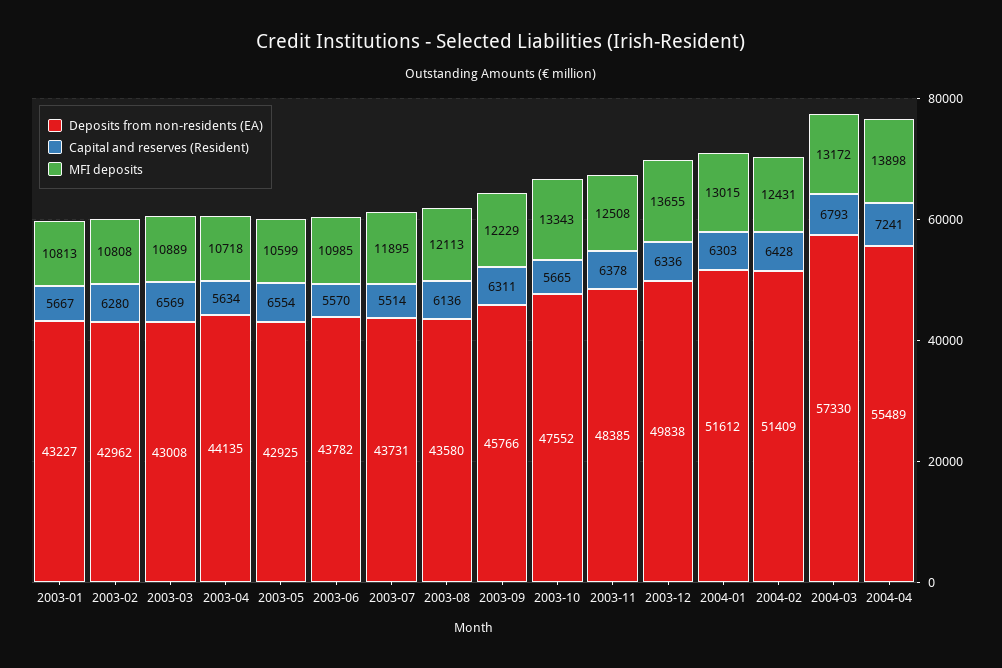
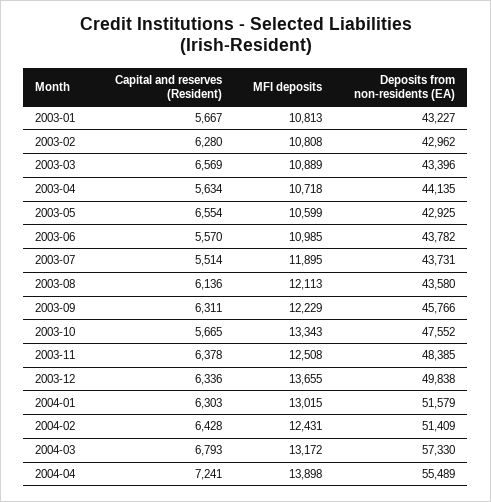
  {
    "Deposits from non-residents (EA)": {
      "2003-01": 43227,
      "2003-02": 42962,
-     "2003-03": 43008,
+     "2003-03": 43396,
      "2003-04": 44135,
      "2003-05": 42925,
      "2003-06": 43782,
      "2003-07": 43731,
      "2003-08": 43580,
      "2003-09": 45766,
      "2003-10": 47552,
      "2003-11": 48385,
      "2003-12": 49838,
-     "2004-01": 51612,
+     "2004-01": 51579,
      "2004-02": 51409,
      "2004-03": 57330,
      "2004-04": 55489
    },
    "Capital and reserves (Resident)": {
      "2003-01": 5667,
      "2003-02": 6280,
      "2003-03": 6569,
      "2003-04": 5634,
      "2003-05": 6554,
      "2003-06": 5570,
      "2003-07": 5514,
      "2003-08": 6136,
      "2003-09": 6311,
      "2003-10": 5665,
      "2003-11": 6378,
      "2003-12": 6336,
      "2004-01": 6303,
      "2004-02": 6428,
      "2004-03": 6793,
      "2004-04": 7241
    },
    "MFI deposits": {
      "2003-01": 10813,
      "2003-02": 10808,
      "2003-03": 10889,
      "2003-04": 10718,
      "2003-05": 10599,
      "2003-06": 10985,
      "2003-07": 11895,
      "2003-08": 12113,
      "2003-09": 12229,
      "2003-10": 13343,
      "2003-11": 12508,
      "2003-12": 13655,
      "2004-01": 13015,
      "2004-02": 12431,
      "2004-03": 13172,
      "2004-04": 13898
    }
  }

